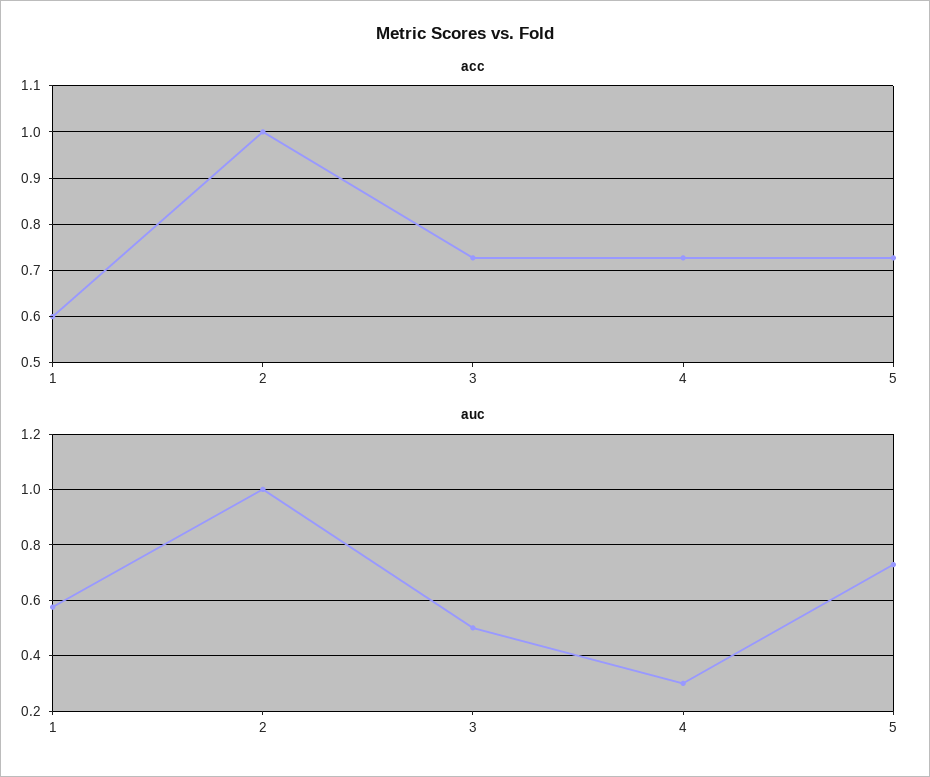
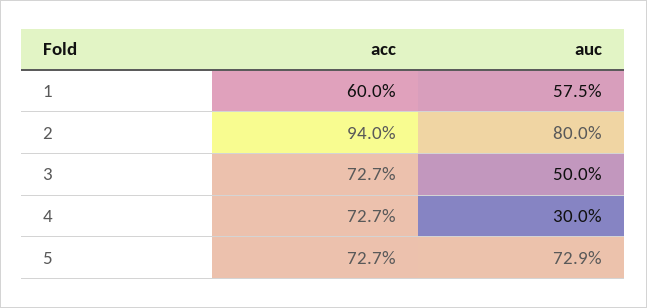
  {
    "acc": {
      "1": 0.6,
-     "2": 1,
+     "2": 0.94,
      "3": 0.727,
      "4": 0.727,
      "5": 0.727
    },
    "auc": {
      "1": 0.575,
-     "2": 1,
+     "2": 0.8,
      "3": 0.5,
      "4": 0.3,
      "5": 0.729
    }
  }

